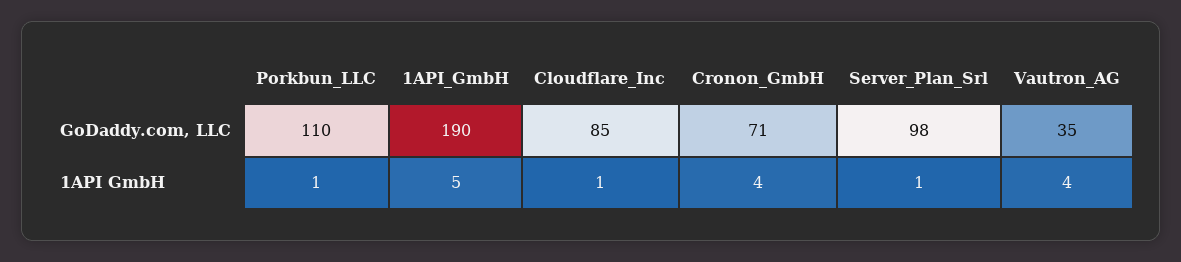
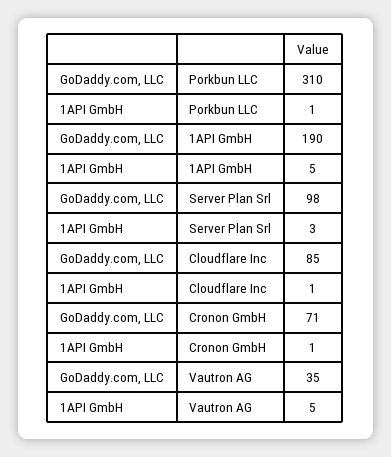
  {
    "Porkbun_LLC": {
-     "GoDaddy.com, LLC": 110,
+     "GoDaddy.com, LLC": 310,
      "1API GmbH": 1
    },
    "1API_GmbH": {
      "GoDaddy.com, LLC": 190,
      "1API GmbH": 5
    },
    "Cloudflare_Inc": {
      "GoDaddy.com, LLC": 85,
      "1API GmbH": 1
    },
    "Cronon_GmbH": {
      "GoDaddy.com, LLC": 71,
-     "1API GmbH": 4
+     "1API GmbH": 1
    },
    "Server_Plan_Srl": {
      "GoDaddy.com, LLC": 98,
-     "1API GmbH": 1
+     "1API GmbH": 3
    },
    "Vautron_AG": {
      "GoDaddy.com, LLC": 35,
-     "1API GmbH": 4
+     "1API GmbH": 5
    }
  }

